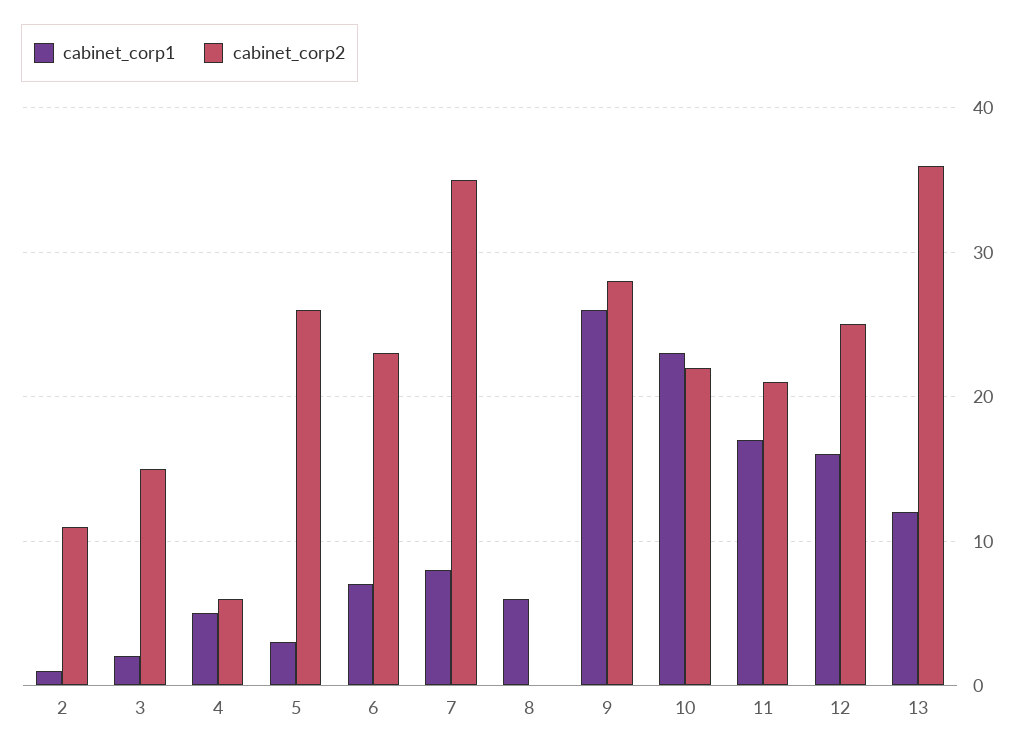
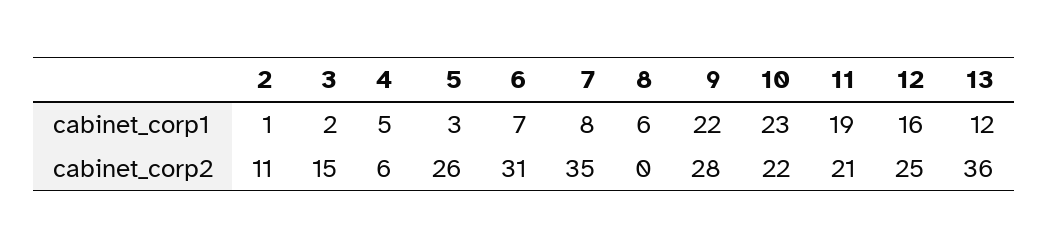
  {
    "cabinet_corp1": {
      "2": 1,
      "3": 2,
      "4": 5,
      "5": 3,
      "6": 7,
      "7": 8,
      "8": 6,
-     "9": 26,
+     "9": 22,
      "10": 23,
-     "11": 17,
+     "11": 19,
      "12": 16,
      "13": 12
    },
    "cabinet_corp2": {
      "2": 11,
      "3": 15,
      "4": 6,
      "5": 26,
-     "6": 23,
+     "6": 31,
      "7": 35,
      "8": 0,
      "9": 28,
      "10": 22,
      "11": 21,
      "12": 25,
      "13": 36
    }
  }

